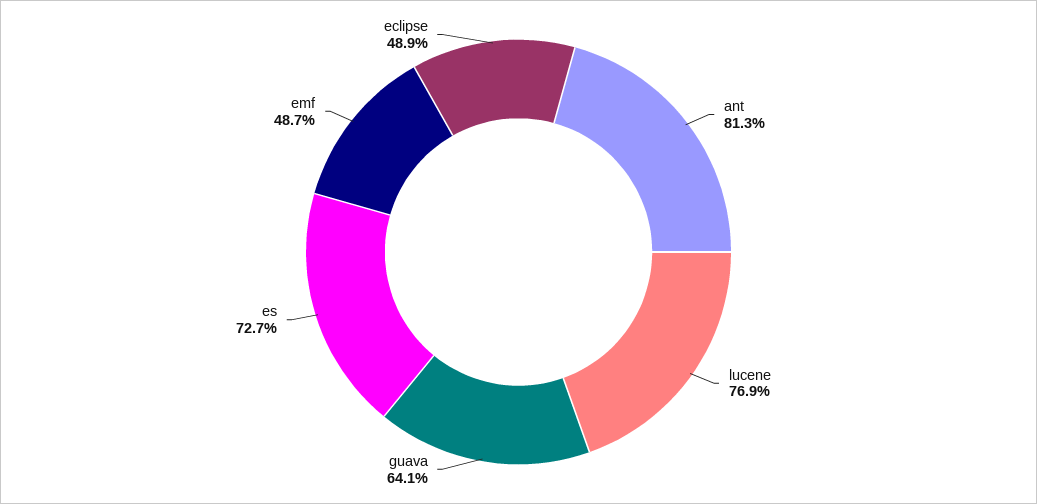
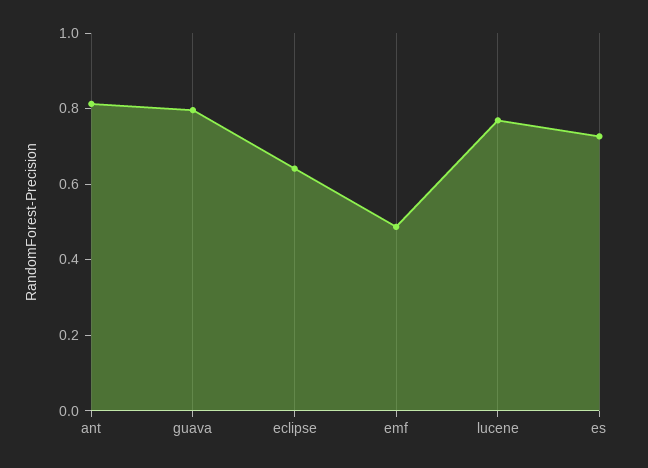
  {
    "ant": 0.813,
    "lucene": 0.769,
-   "guava": 0.641,
+   "guava": 0.8,
    "es": 0.727,
    "emf": 0.487,
-   "eclipse": 0.489
+   "eclipse": 0.65
  }

